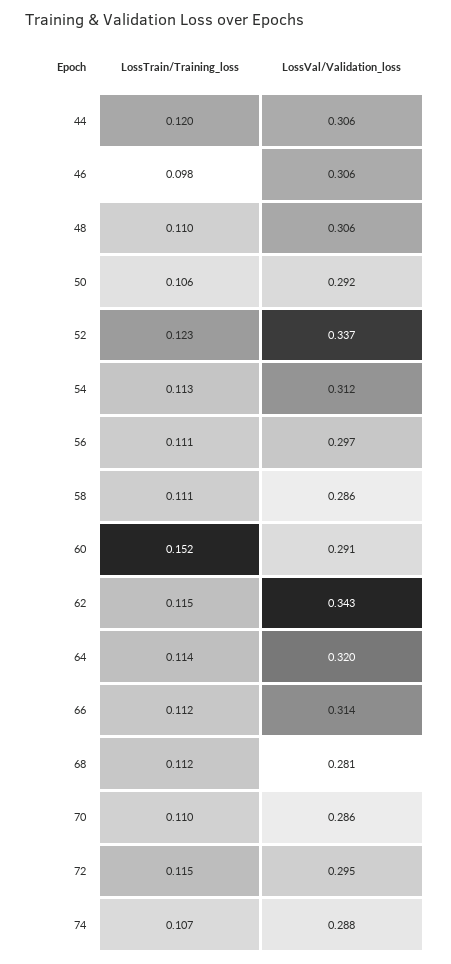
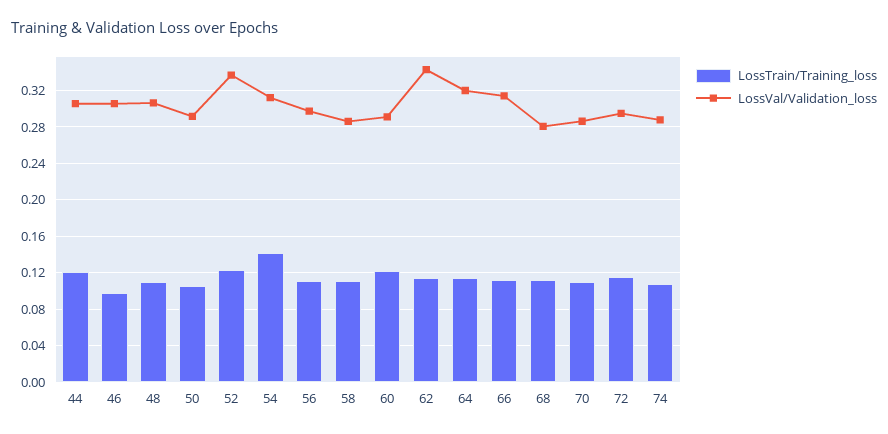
  {
    "LossTrain/Training_loss": {
      "44": 0.12,
      "46": 0.098,
      "48": 0.11,
      "50": 0.106,
      "52": 0.123,
-     "54": 0.113,
+     "54": 0.14,
      "56": 0.111,
      "58": 0.111,
-     "60": 0.152,
+     "60": 0.12,
      "62": 0.115,
      "64": 0.114,
      "66": 0.112,
      "68": 0.112,
      "70": 0.11,
      "72": 0.115,
      "74": 0.107
    },
    "LossVal/Validation_loss": {
      "44": 0.306,
      "46": 0.306,
      "48": 0.306,
      "50": 0.292,
      "52": 0.337,
      "54": 0.312,
      "56": 0.297,
      "58": 0.286,
      "60": 0.291,
      "62": 0.343,
      "64": 0.32,
      "66": 0.314,
      "68": 0.281,
      "70": 0.286,
      "72": 0.295,
      "74": 0.288
    }
  }

